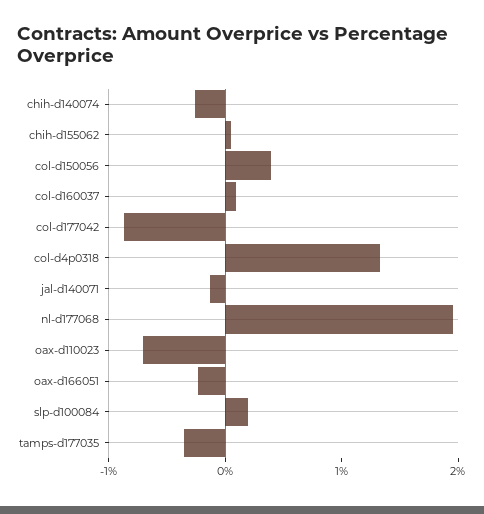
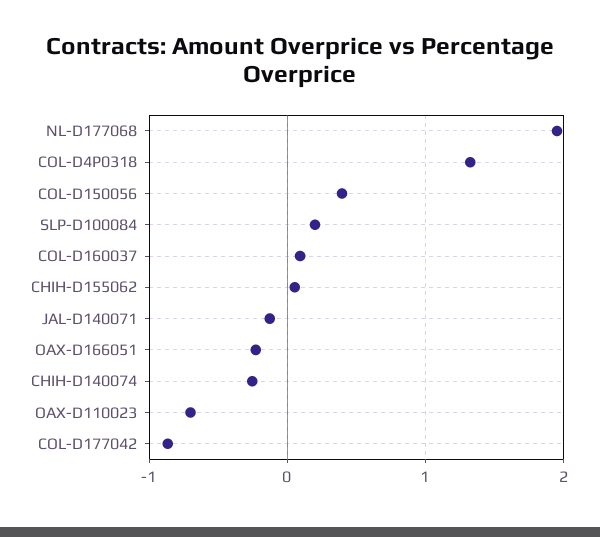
  {
    "chih-d140074": -0.3,
    "chih-d155062": 0.1,
    "col-d150056": 0.4,
    "col-d160037": 0.1,
    "col-d177042": -0.9,
    "col-d4p0318": 1.3,
    "jal-d140071": -0.1,
    "nl-d177068": 2,
    "oax-d110023": -0.7,
    "oax-d166051": -0.2,
-   "slp-d100084": 0.2,
+   "slp-d100084": 0.2
-   "tamps-d177035": -0.4
  }

